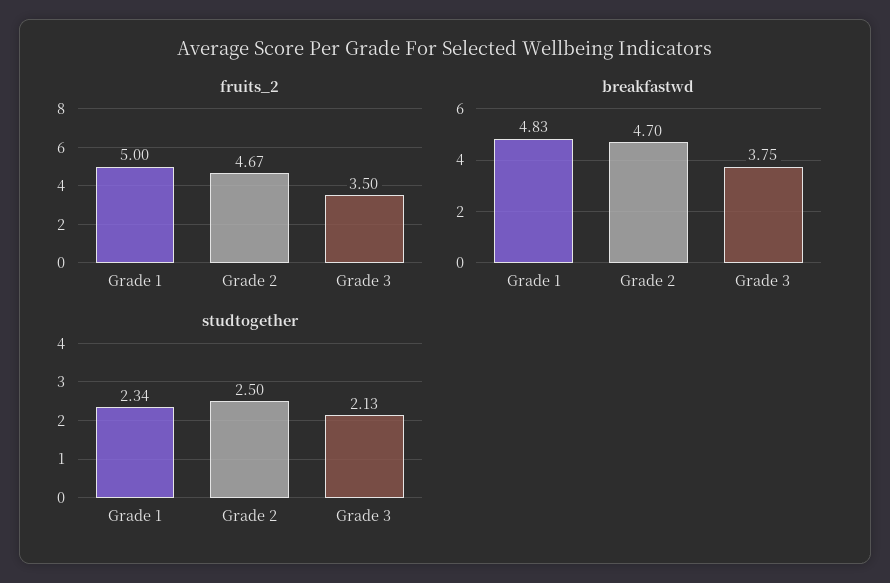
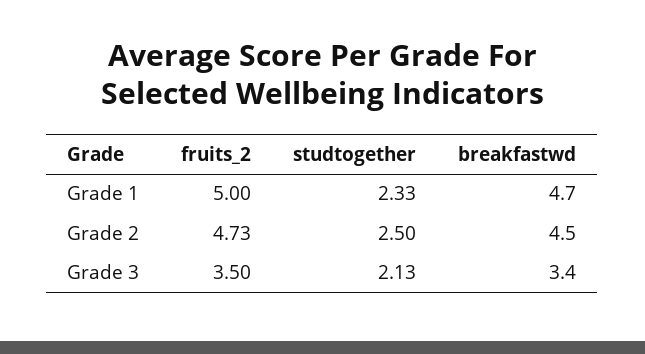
  {
    "fruits_2": {
      "Grade 1": 5,
-     "Grade 2": 4.67,
+     "Grade 2": 4.73,
      "Grade 3": 3.5
    },
    "breakfastwd": {
-     "Grade 1": 4.83,
+     "Grade 1": 4.7,
-     "Grade 2": 4.7,
+     "Grade 2": 4.5,
-     "Grade 3": 3.75
+     "Grade 3": 3.4
    },
    "studtogether": {
-     "Grade 1": 2.34,
+     "Grade 1": 2.33,
      "Grade 2": 2.5,
      "Grade 3": 2.13
    }
  }

